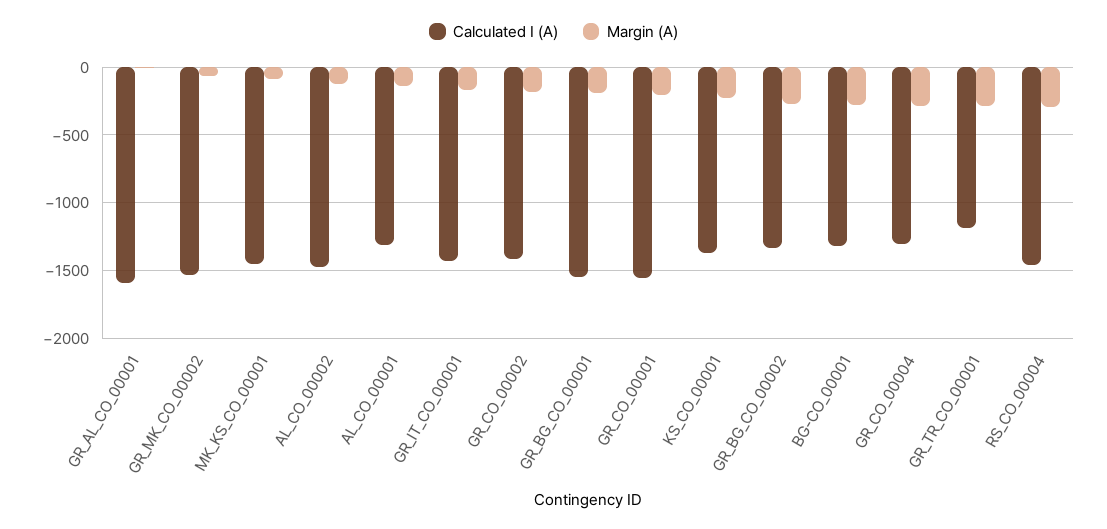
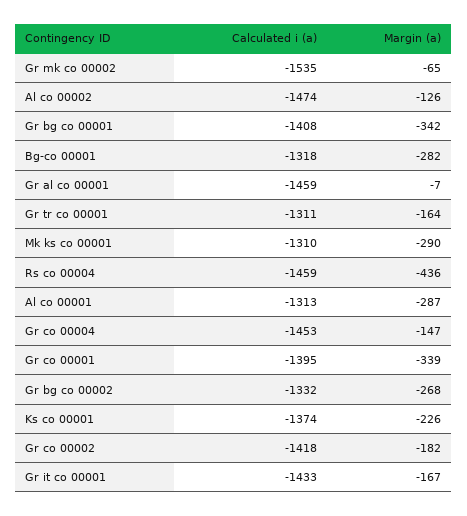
  {
    "Calculated I (A)": {
-     "GR_AL_CO_00001": -1600,
+     "GR_AL_CO_00001": -1459,
      "GR_MK_CO_00002": -1535,
-     "MK_KS_CO_00001": -1450,
+     "MK_KS_CO_00001": -1310,
      "AL_CO_00002": -1474,
      "AL_CO_00001": -1313,
      "GR_IT_CO_00001": -1433,
      "GR_CO_00002": -1418,
-     "GR_BG_CO_00001": -1550,
+     "GR_BG_CO_00001": -1408,
-     "GR_CO_00001": -1550,
+     "GR_CO_00001": -1395,
      "KS_CO_00001": -1374,
      "GR_BG_CO_00002": -1332,
      "BG-CO_00001": -1318,
-     "GR_CO_00004": -1300,
+     "GR_CO_00004": -1453,
-     "GR_TR_CO_00001": -1200,
+     "GR_TR_CO_00001": -1311,
      "RS_CO_00004": -1459
    },
    "Margin (A)": {
      "GR_AL_CO_00001": -7,
      "GR_MK_CO_00002": -65,
-     "MK_KS_CO_00001": -100,
+     "MK_KS_CO_00001": -290,
      "AL_CO_00002": -126,
-     "AL_CO_00001": -150,
+     "AL_CO_00001": -287,
      "GR_IT_CO_00001": -167,
      "GR_CO_00002": -182,
-     "GR_BG_CO_00001": -200,
+     "GR_BG_CO_00001": -342,
-     "GR_CO_00001": -200,
+     "GR_CO_00001": -339,
      "KS_CO_00001": -226,
      "GR_BG_CO_00002": -268,
      "BG-CO_00001": -282,
-     "GR_CO_00004": -300,
+     "GR_CO_00004": -147,
-     "GR_TR_CO_00001": -300,
+     "GR_TR_CO_00001": -164,
-     "RS_CO_00004": -300
+     "RS_CO_00004": -436
    }
  }

